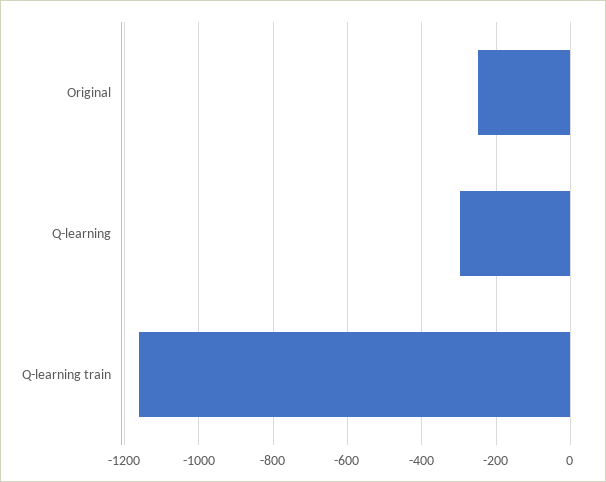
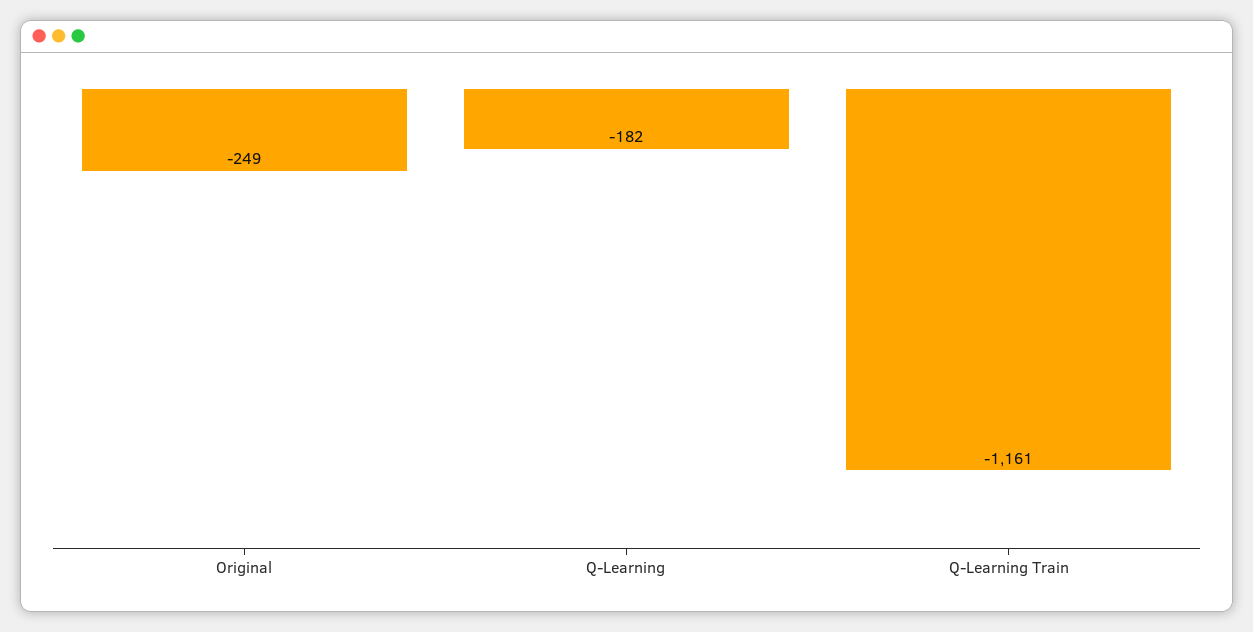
  {
    "Original": -249,
-   "Q-learning": -300,
+   "Q-learning": -182,
    "Q-learning train": -1161
  }

